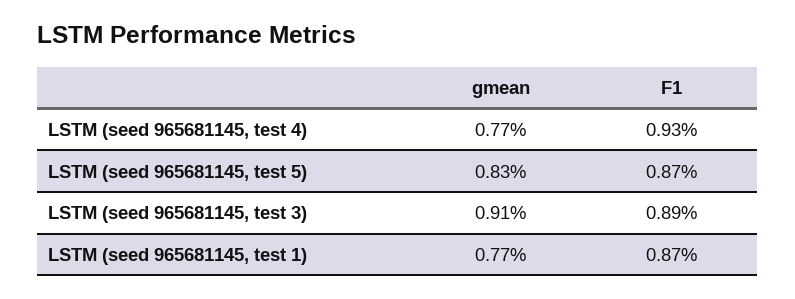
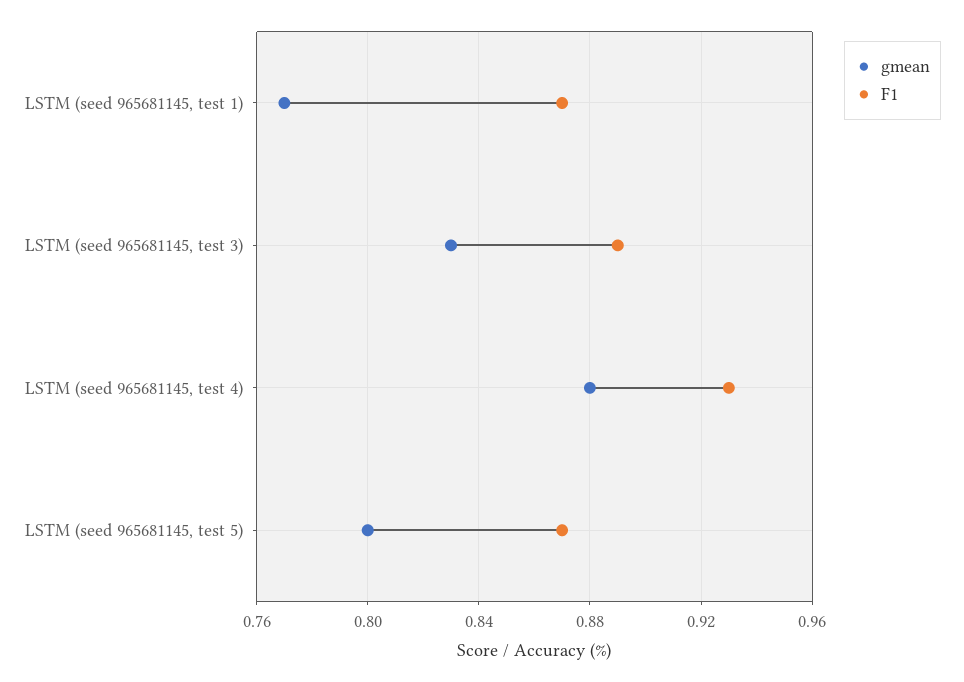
  {
    "gmean": {
-     "LSTM (seed 965681145, test 4)": 0.77,
+     "LSTM (seed 965681145, test 4)": 0.88,
-     "LSTM (seed 965681145, test 5)": 0.83,
+     "LSTM (seed 965681145, test 5)": 0.8,
-     "LSTM (seed 965681145, test 3)": 0.91,
+     "LSTM (seed 965681145, test 3)": 0.83,
      "LSTM (seed 965681145, test 1)": 0.77
    },
    "F1": {
      "LSTM (seed 965681145, test 4)": 0.93,
      "LSTM (seed 965681145, test 5)": 0.87,
      "LSTM (seed 965681145, test 3)": 0.89,
      "LSTM (seed 965681145, test 1)": 0.87
    }
  }

